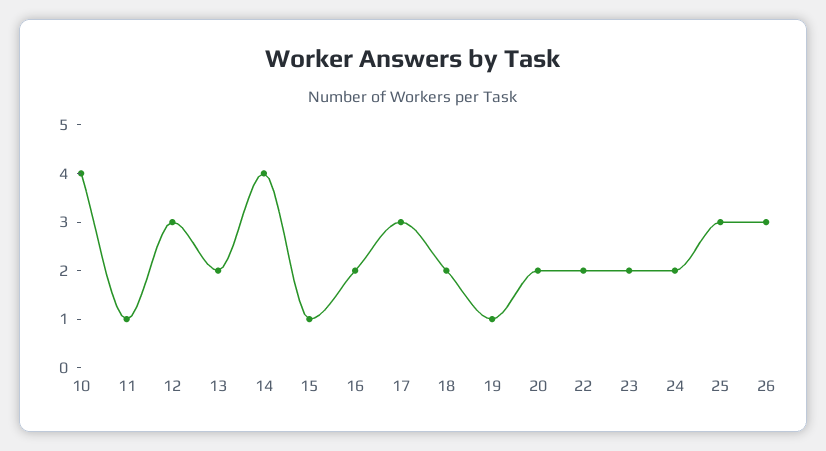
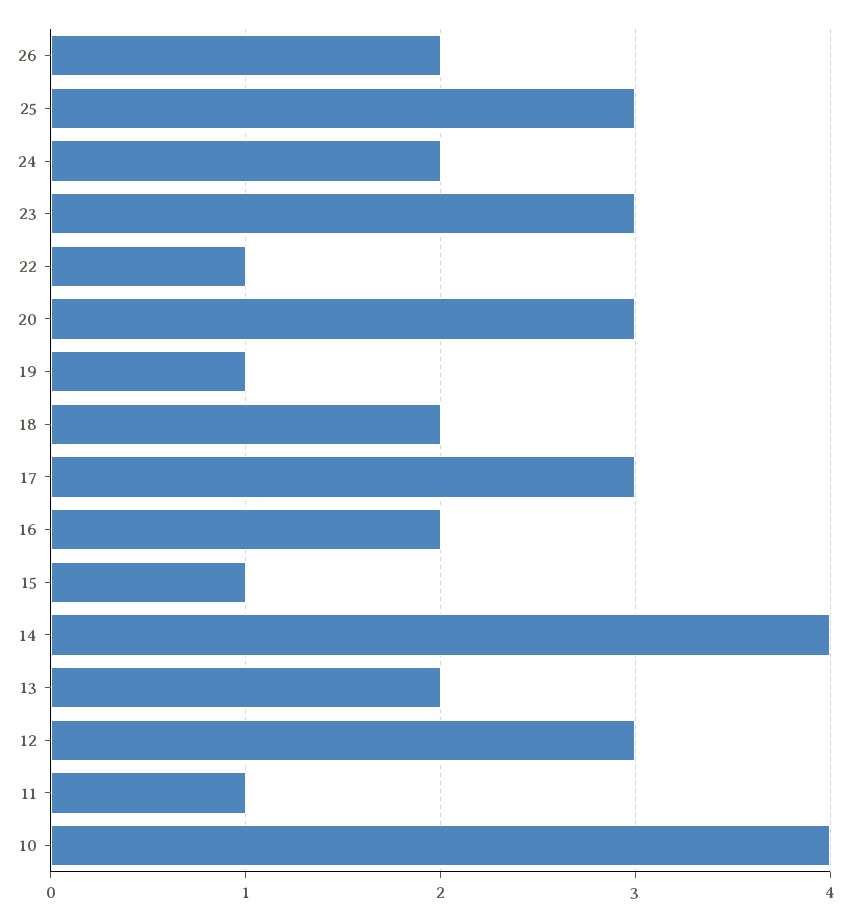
  {
    "10": 4,
    "11": 1,
    "12": 3,
    "13": 2,
    "14": 4,
    "15": 1,
    "16": 2,
    "17": 3,
    "18": 2,
    "19": 1,
-   "20": 2,
+   "20": 3,
-   "22": 2,
+   "22": 1,
-   "23": 2,
+   "23": 3,
    "24": 2,
    "25": 3,
-   "26": 3
+   "26": 2
  }

